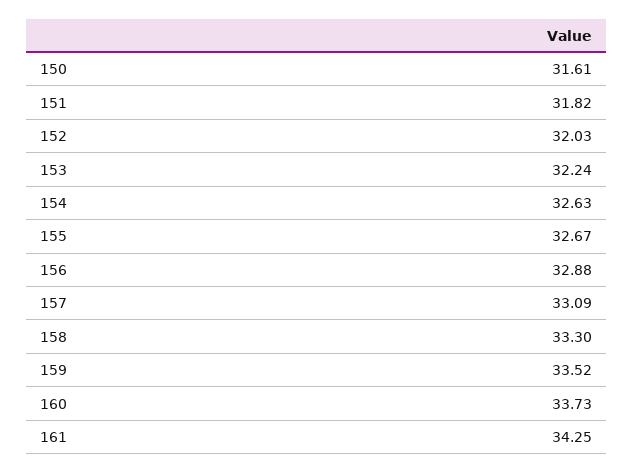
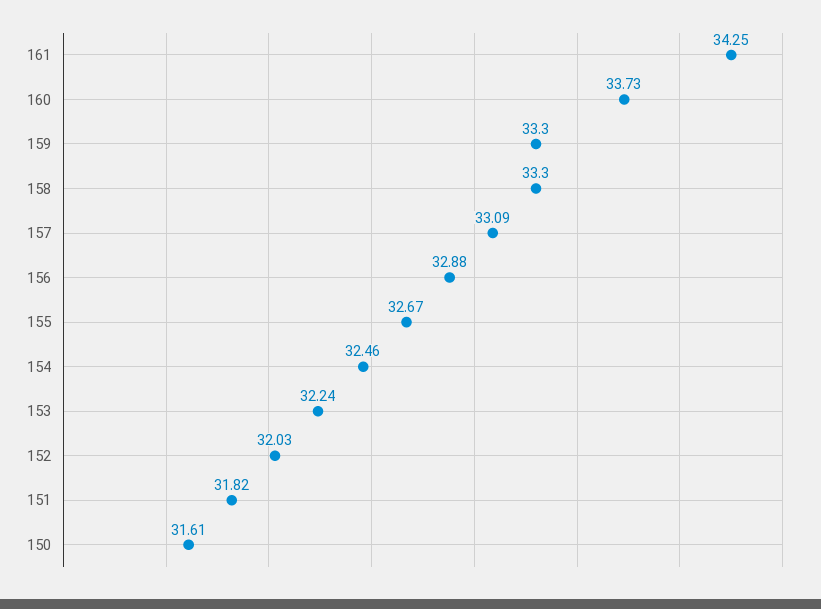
  {
    "150": 31.61,
    "151": 31.82,
    "152": 32.03,
    "153": 32.24,
-   "154": 32.63,
+   "154": 32.46,
    "155": 32.67,
    "156": 32.88,
    "157": 33.09,
    "158": 33.3,
-   "159": 33.52,
+   "159": 33.3,
    "160": 33.73,
    "161": 34.25
  }

